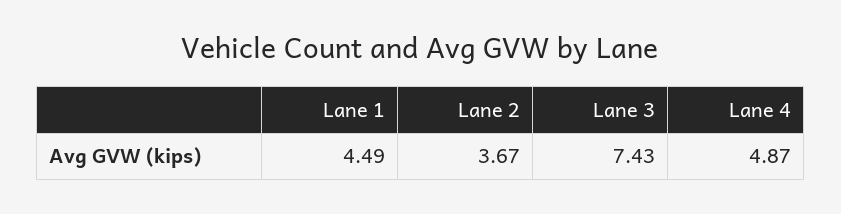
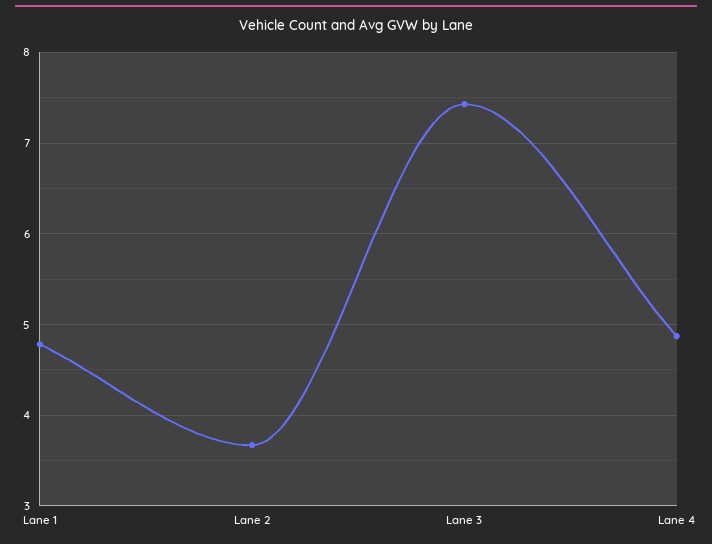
  {
-   "Lane 1": 4.49,
+   "Lane 1": 4.8,
    "Lane 2": 3.67,
    "Lane 3": 7.43,
    "Lane 4": 4.87
  }

